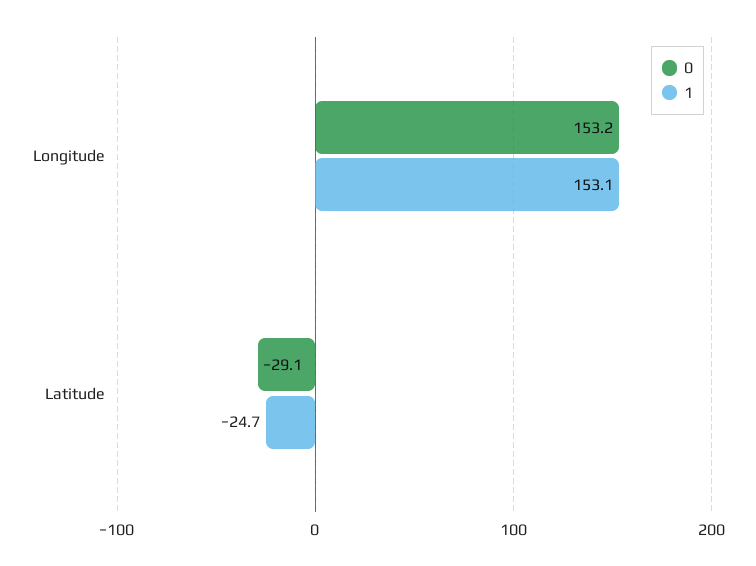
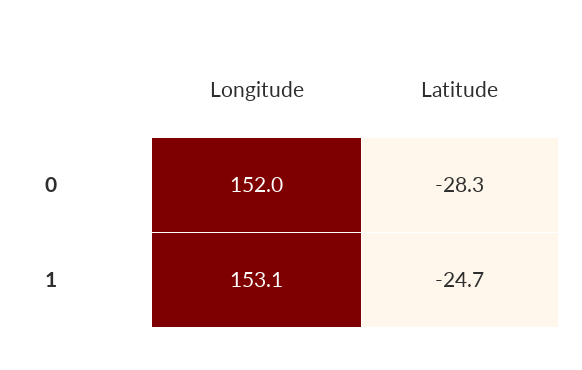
  {
    "0": {
-     "Longitude": 153.2,
+     "Longitude": 152,
-     "Latitude": -29.1
+     "Latitude": -28.3
    },
    "1": {
      "Longitude": 153.1,
      "Latitude": -24.7
    }
  }

